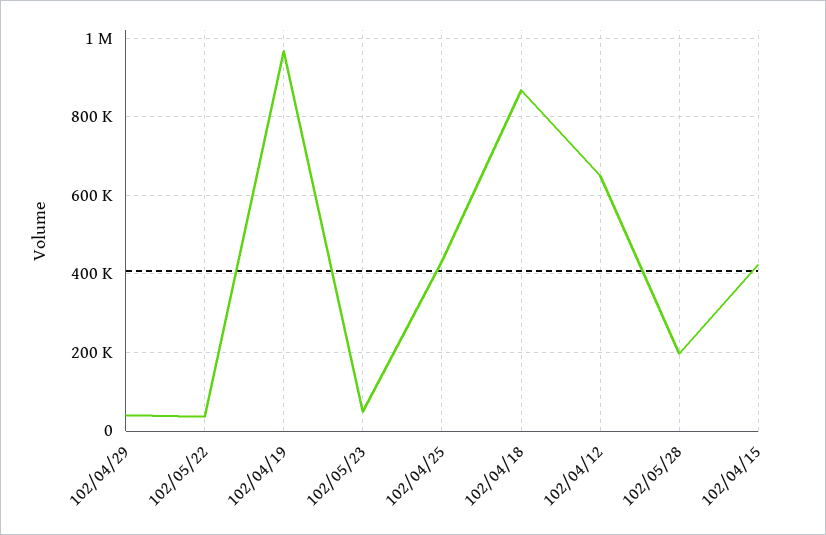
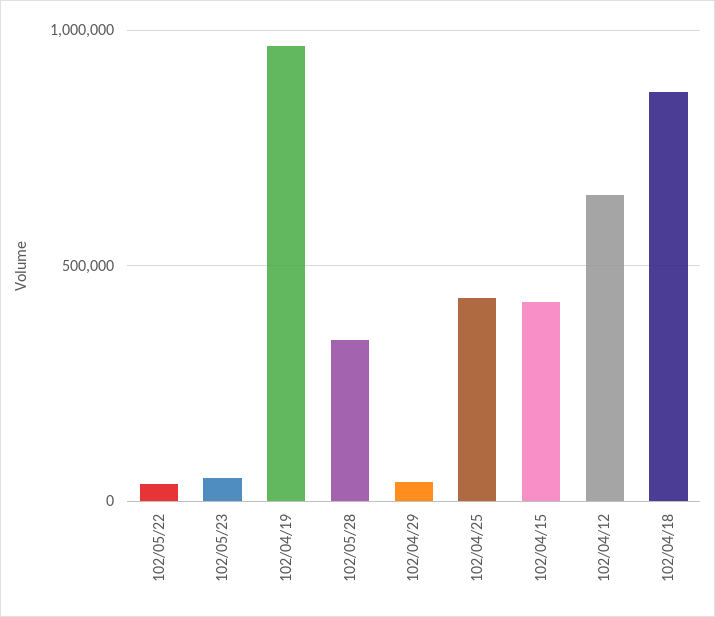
  {
    "102/04/29": 40000,
    "102/05/22": 40000,
    "102/04/19": 960000,
    "102/05/23": 40000,
    "102/04/25": 440000,
    "102/04/18": 860000,
    "102/04/12": 660000,
-   "102/05/28": 200000,
+   "102/05/28": 350000,
    "102/04/15": 420000
  }

